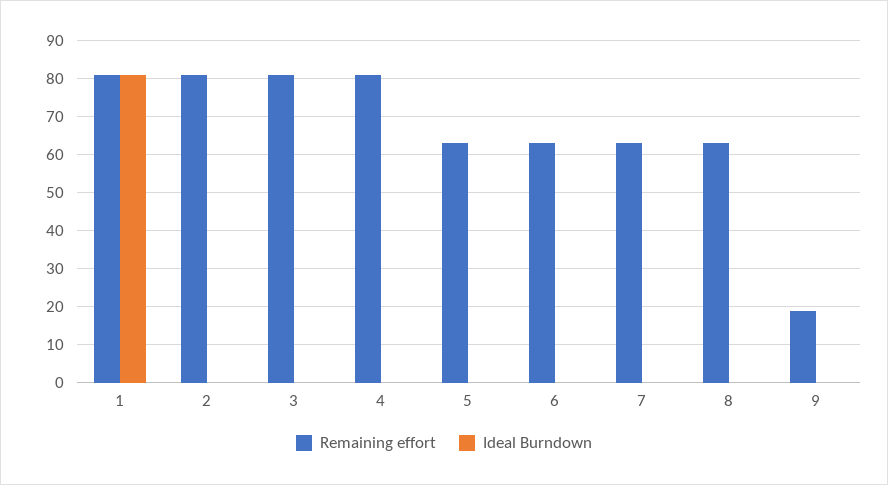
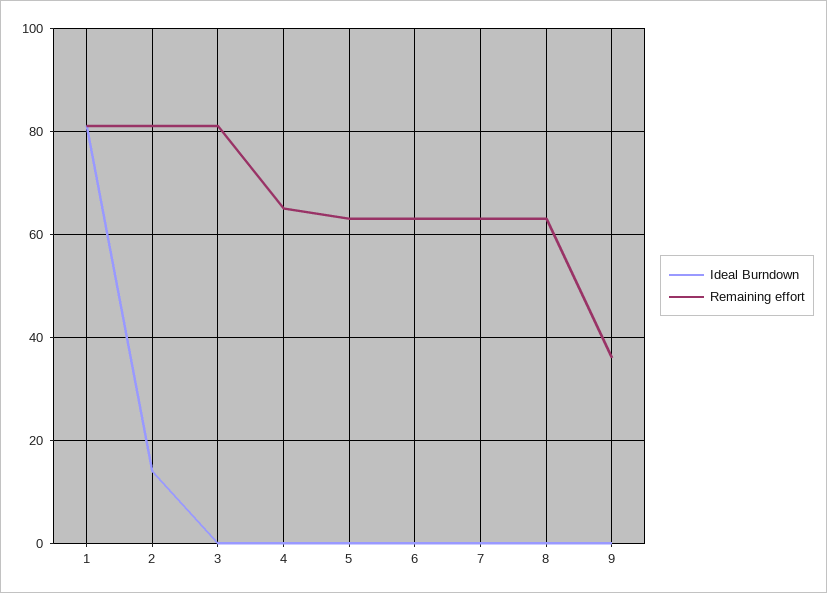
  {
    "Remaining effort": {
      "1": 80,
      "2": 80,
      "3": 80,
-     "4": 80,
+     "4": 65,
      "5": 65,
      "6": 65,
      "7": 65,
      "8": 65,
-     "9": 20
+     "9": 35
    },
    "Ideal Burndown": {
      "1": 80,
-     "2": 0,
+     "2": 15,
      "3": 0,
      "4": 0,
      "5": 0,
      "6": 0,
      "7": 0,
      "8": 0,
      "9": 0
    }
  }

